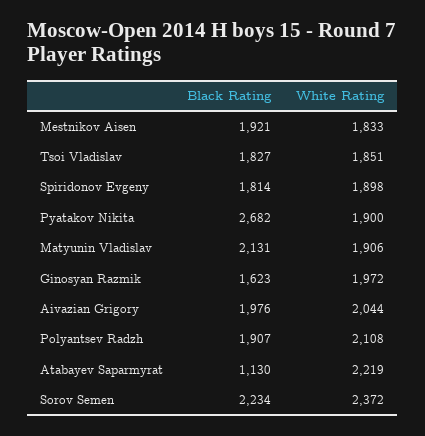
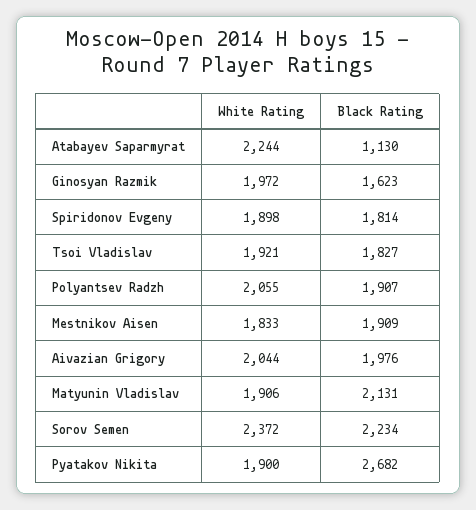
  {
    "Black Rating": {
-     "Mestnikov Aisen": 1921,
+     "Mestnikov Aisen": 1909,
      "Tsoi Vladislav": 1827,
      "Spiridonov Evgeny": 1814,
      "Pyatakov Nikita": 2682,
      "Matyunin Vladislav": 2131,
      "Ginosyan Razmik": 1623,
      "Aivazian Grigory": 1976,
      "Polyantsev Radzh": 1907,
      "Atabayev Saparmyrat": 1130,
      "Sorov Semen": 2234
    },
    "White Rating": {
      "Mestnikov Aisen": 1833,
-     "Tsoi Vladislav": 1851,
+     "Tsoi Vladislav": 1921,
      "Spiridonov Evgeny": 1898,
      "Pyatakov Nikita": 1900,
      "Matyunin Vladislav": 1906,
      "Ginosyan Razmik": 1972,
      "Aivazian Grigory": 2044,
-     "Polyantsev Radzh": 2108,
+     "Polyantsev Radzh": 2055,
-     "Atabayev Saparmyrat": 2219,
+     "Atabayev Saparmyrat": 2244,
      "Sorov Semen": 2372
    }
  }

